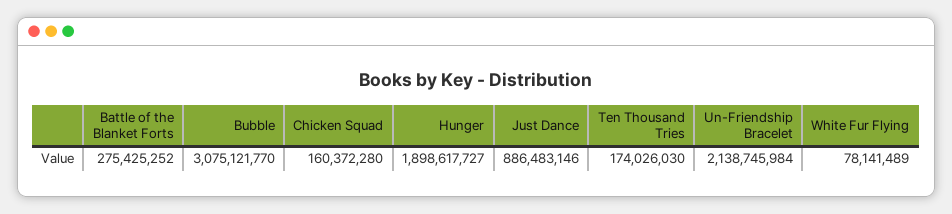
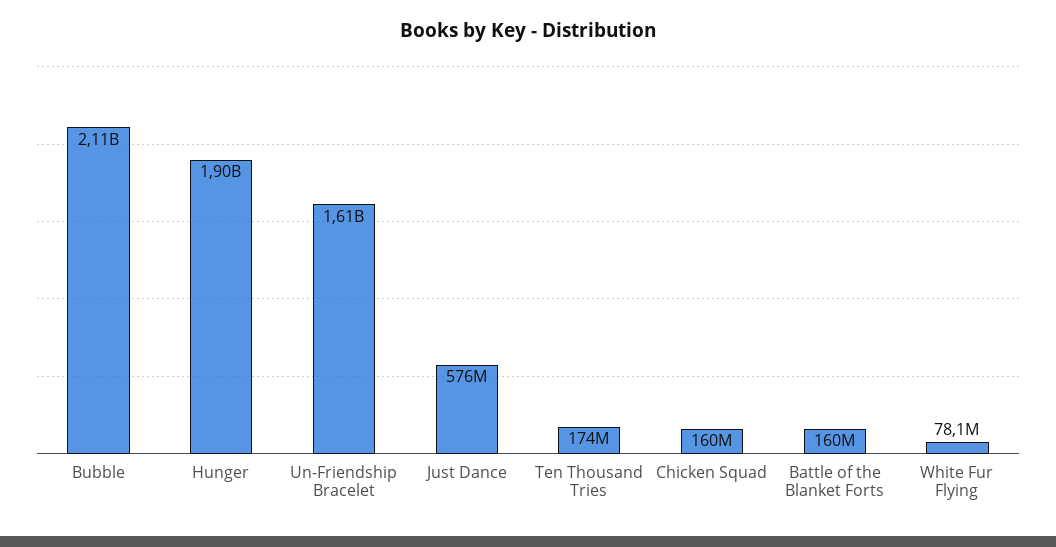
  {
-   "Battle of the Blanket Forts": 275425252,
+   "Battle of the Blanket Forts": 160000000,
-   "Bubble": 3075121770,
+   "Bubble": 2110000000,
    "Chicken Squad": 160372280,
    "Hunger": 1898617727,
-   "Just Dance": 886483146,
+   "Just Dance": 576000000,
    "Ten Thousand Tries": 174026030,
-   "Un-Friendship Bracelet": 2138745984,
+   "Un-Friendship Bracelet": 1610000000,
    "White Fur Flying": 78141489
  }

